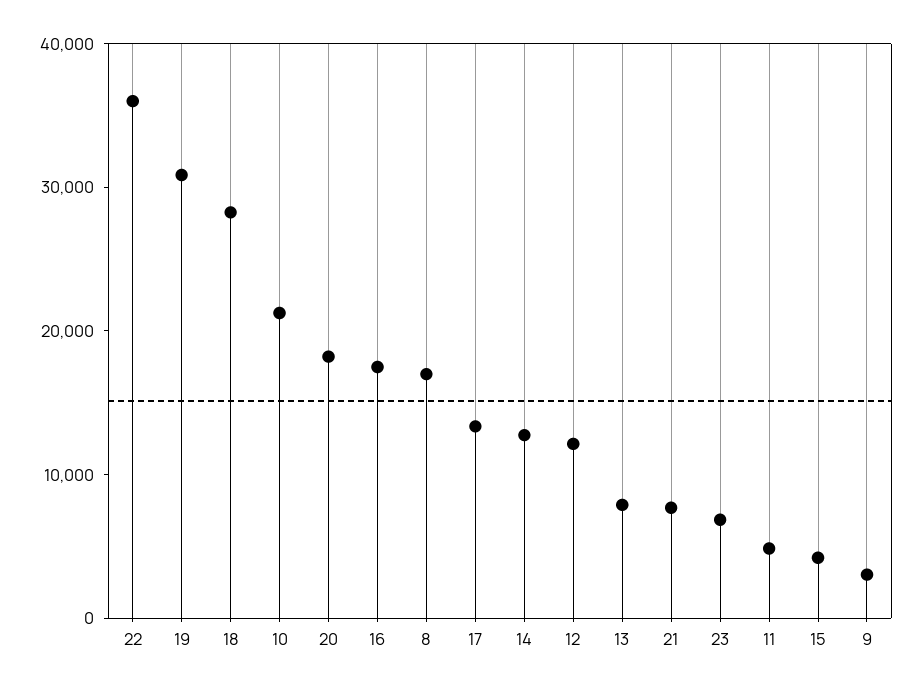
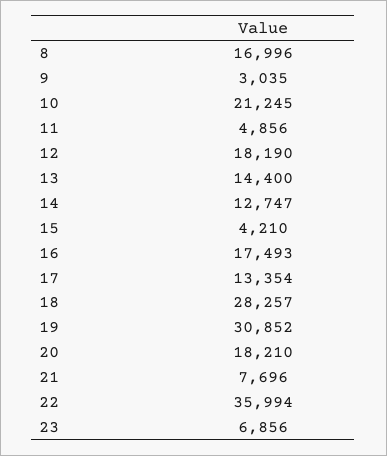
  {
    "22": 35994,
    "19": 30852,
    "18": 28257,
    "10": 21245,
    "20": 18210,
    "16": 17493,
    "8": 16996,
    "17": 13354,
    "14": 12747,
-   "12": 12000,
+   "12": 18190,
-   "13": 8000,
+   "13": 14400,
    "21": 7696,
    "23": 6856,
    "11": 4856,
    "15": 4210,
    "9": 3035
  }

